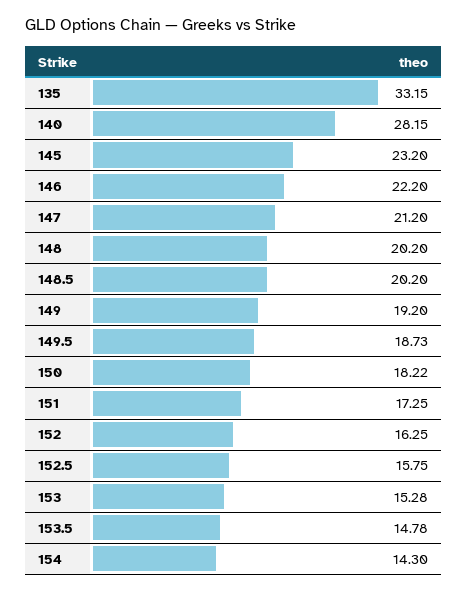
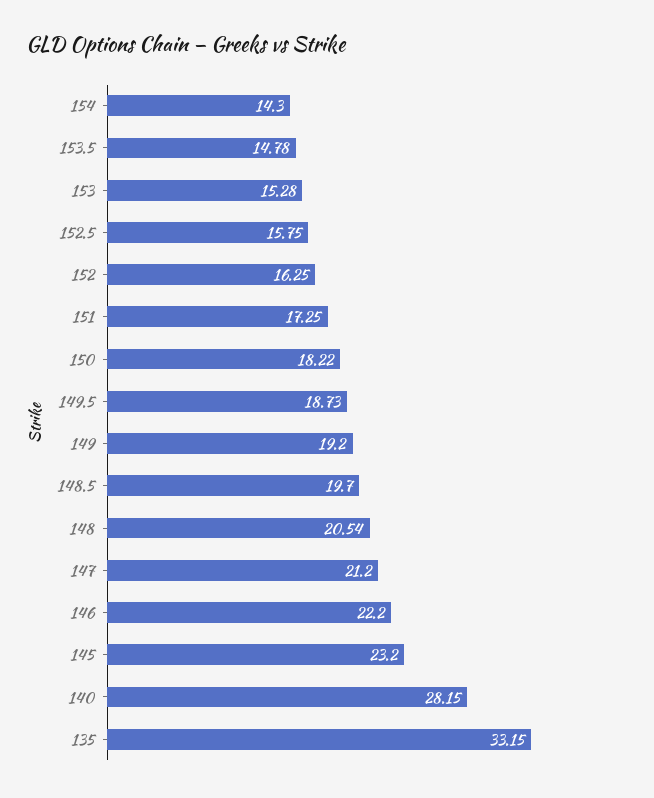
  {
    "135": 33.15,
    "140": 28.15,
    "145": 23.2,
    "146": 22.2,
    "147": 21.2,
-   "148": 20.2,
+   "148": 20.54,
-   "148.5": 20.2,
+   "148.5": 19.7,
    "149": 19.2,
    "149.5": 18.73,
    "150": 18.22,
    "151": 17.25,
    "152": 16.25,
    "152.5": 15.75,
    "153": 15.28,
    "153.5": 14.78,
    "154": 14.3
  }

